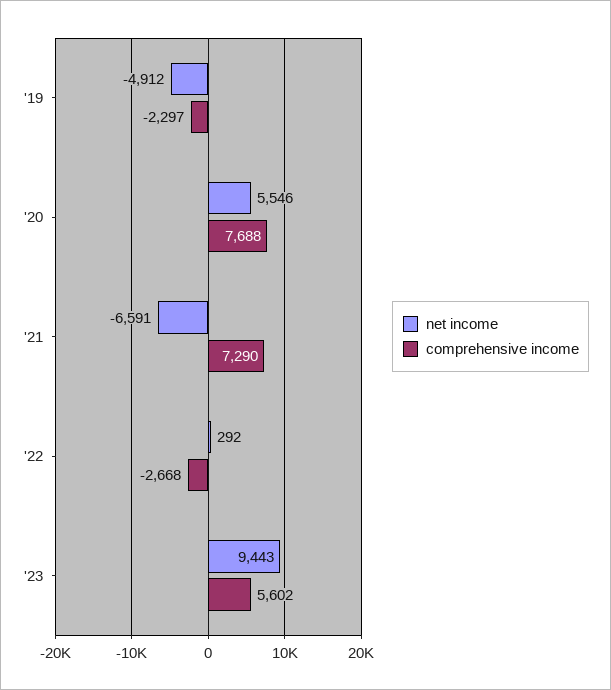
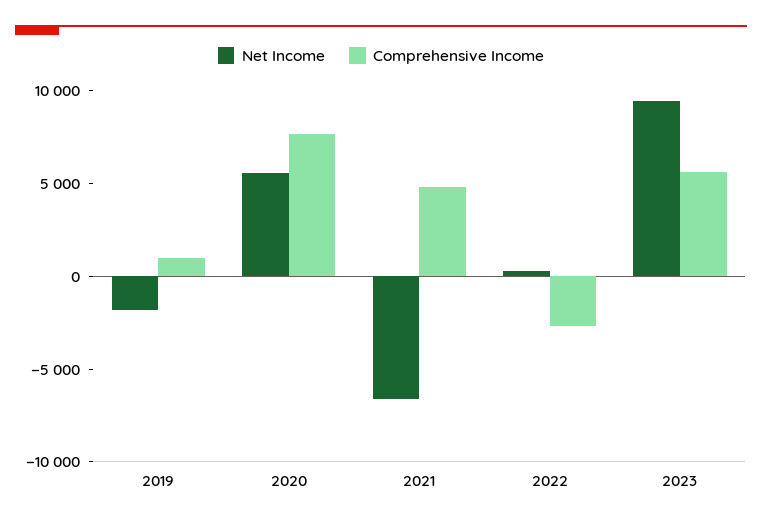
  {
    "net income": {
-     "'19": -4912,
+     "'19": -2000,
      "'20": 5546,
      "'21": -6591,
      "'22": 292,
      "'23": 9443
    },
    "comprehensive income": {
-     "'19": -2297,
+     "'19": 1000,
      "'20": 7688,
-     "'21": 7290,
+     "'21": 5000,
      "'22": -2668,
      "'23": 5602
    }
  }

